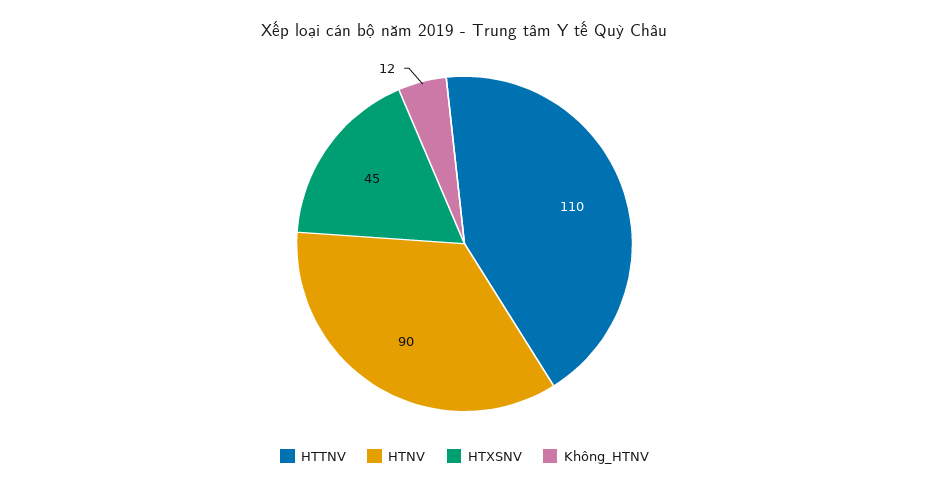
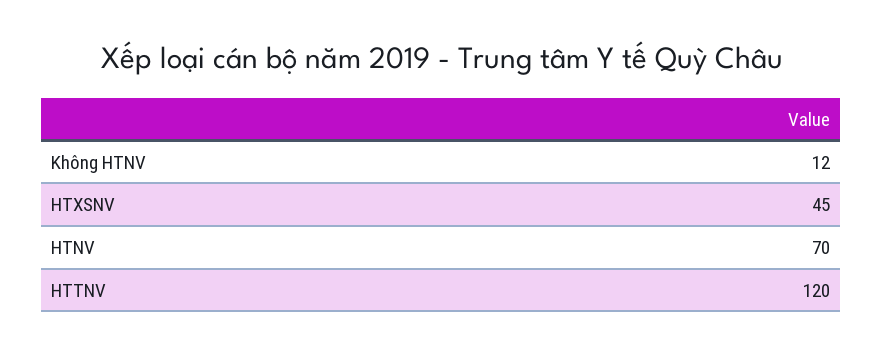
  {
-   "HTTNV": 110,
+   "HTTNV": 120,
-   "HTNV": 90,
+   "HTNV": 70,
    "HTXSNV": 45,
    "Không_HTNV": 12
  }

